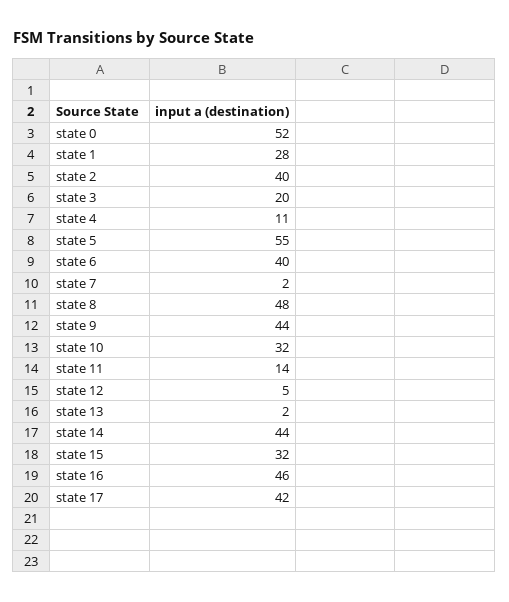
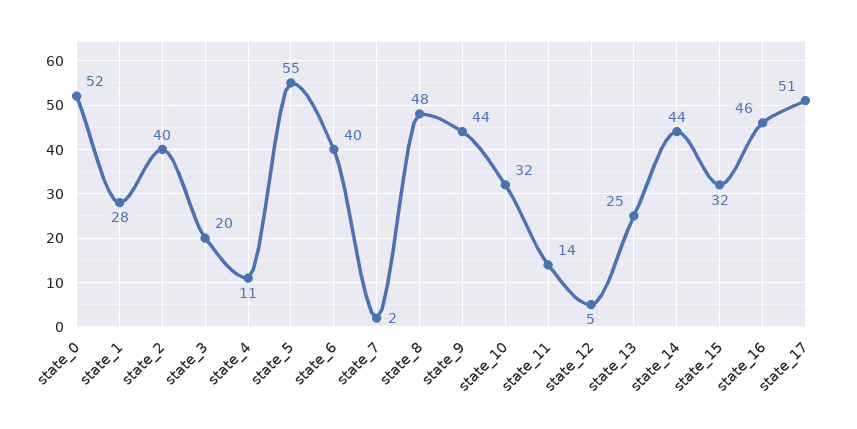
  {
    "state 0": 52,
    "state 1": 28,
    "state 2": 40,
    "state 3": 20,
    "state 4": 11,
    "state 5": 55,
    "state 6": 40,
    "state 7": 2,
    "state 8": 48,
    "state 9": 44,
    "state 10": 32,
    "state 11": 14,
    "state 12": 5,
-   "state 13": 2,
+   "state 13": 25,
    "state 14": 44,
    "state 15": 32,
    "state 16": 46,
-   "state 17": 42
+   "state 17": 51
  }

